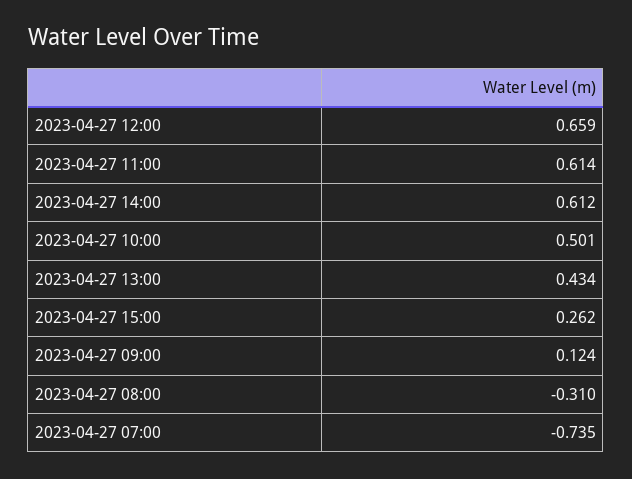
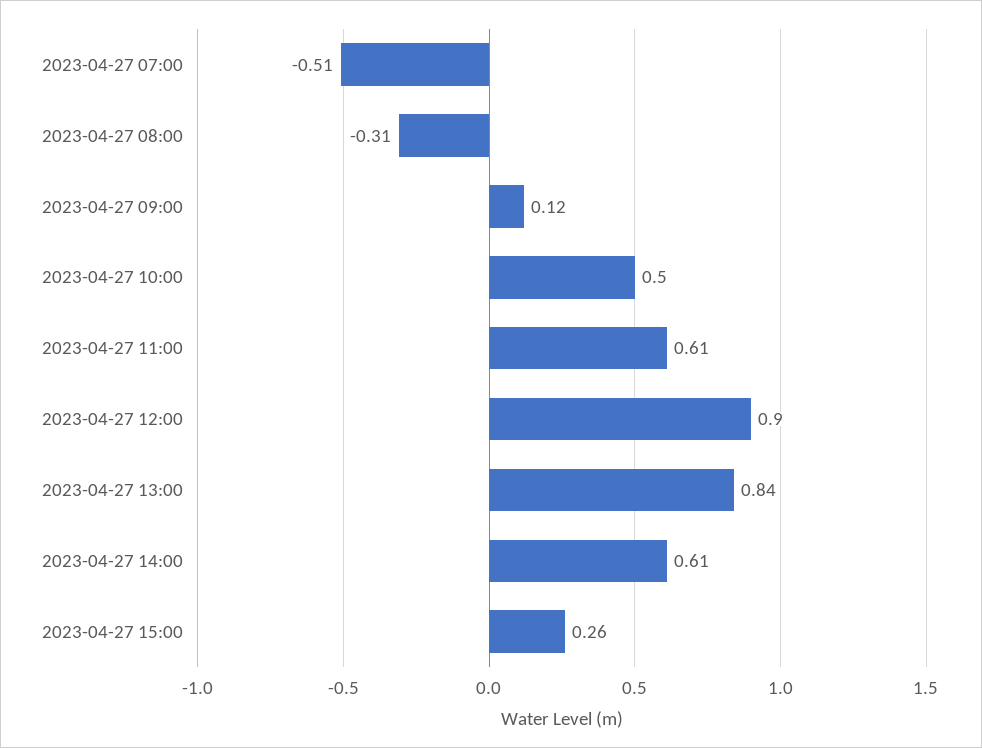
  {
-   "2023-04-27 12:00": 0.659,
+   "2023-04-27 12:00": 0.9,
    "2023-04-27 11:00": 0.614,
    "2023-04-27 14:00": 0.612,
    "2023-04-27 10:00": 0.501,
-   "2023-04-27 13:00": 0.434,
+   "2023-04-27 13:00": 0.84,
    "2023-04-27 15:00": 0.262,
    "2023-04-27 09:00": 0.124,
    "2023-04-27 08:00": -0.31,
-   "2023-04-27 07:00": -0.735
+   "2023-04-27 07:00": -0.51
  }

